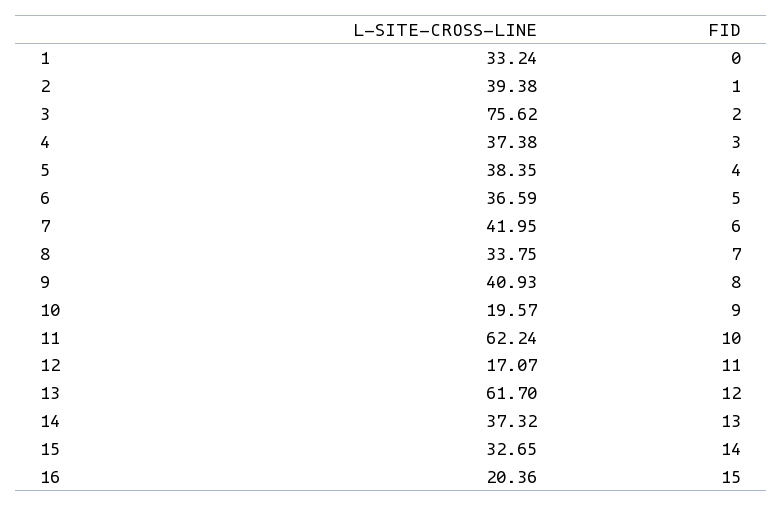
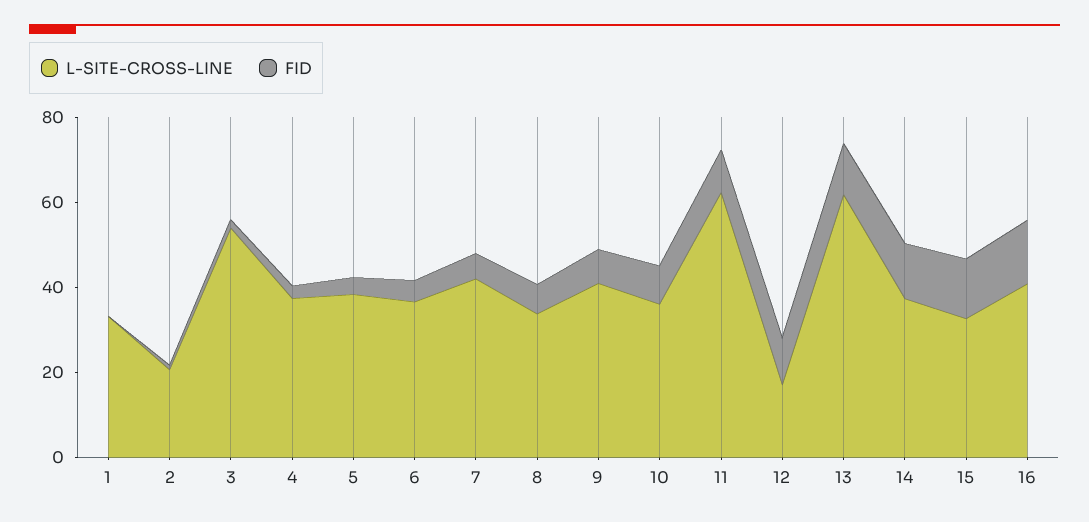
  {
    "L-SITE-CROSS-LINE": {
      "1": 33.24,
-     "2": 39.38,
+     "2": 20,
-     "3": 75.62,
+     "3": 55,
      "4": 37.38,
      "5": 38.35,
      "6": 36.59,
      "7": 41.95,
      "8": 33.75,
      "9": 40.93,
-     "10": 19.57,
+     "10": 35,
      "11": 62.24,
      "12": 17.07,
      "13": 61.7,
      "14": 37.32,
      "15": 32.65,
-     "16": 20.36
+     "16": 40
    },
    "FID": {
      "1": 0,
      "2": 1,
      "3": 2,
      "4": 3,
      "5": 4,
      "6": 5,
      "7": 6,
      "8": 7,
      "9": 8,
      "10": 9,
      "11": 10,
      "12": 11,
      "13": 12,
      "14": 13,
      "15": 14,
      "16": 15
    }
  }

